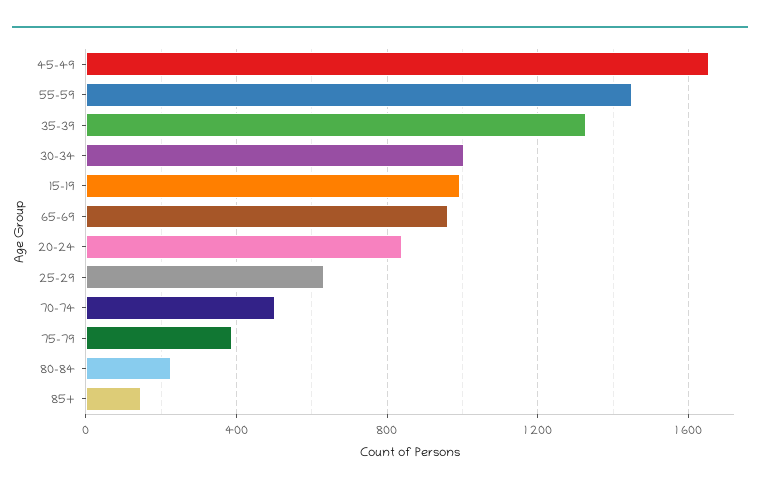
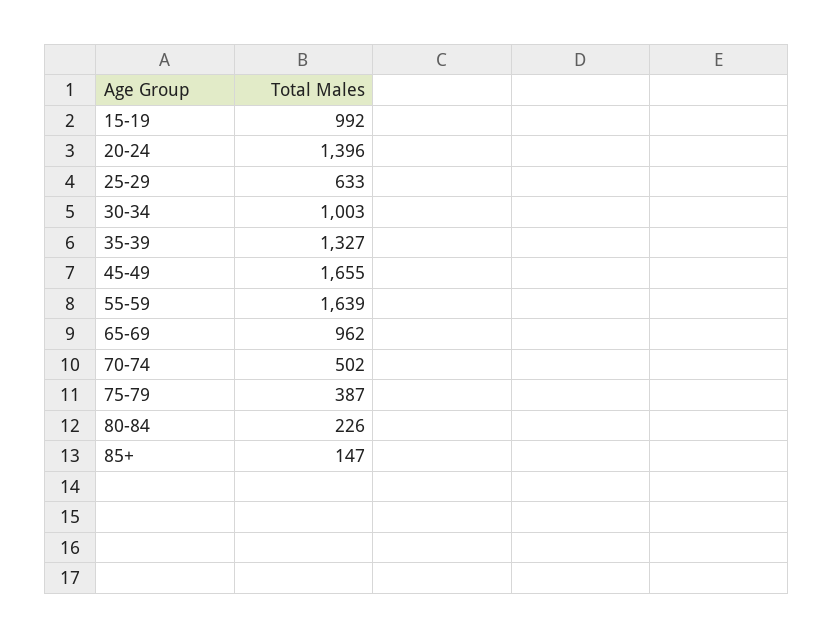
  {
    "45-49": 1655,
-   "55-59": 1450,
+   "55-59": 1639,
    "35-39": 1327,
    "30-34": 1003,
    "15-19": 992,
    "65-69": 962,
-   "20-24": 850,
+   "20-24": 1396,
    "25-29": 633,
    "70-74": 502,
    "75-79": 387,
    "80-84": 226,
    "85+": 147
  }

